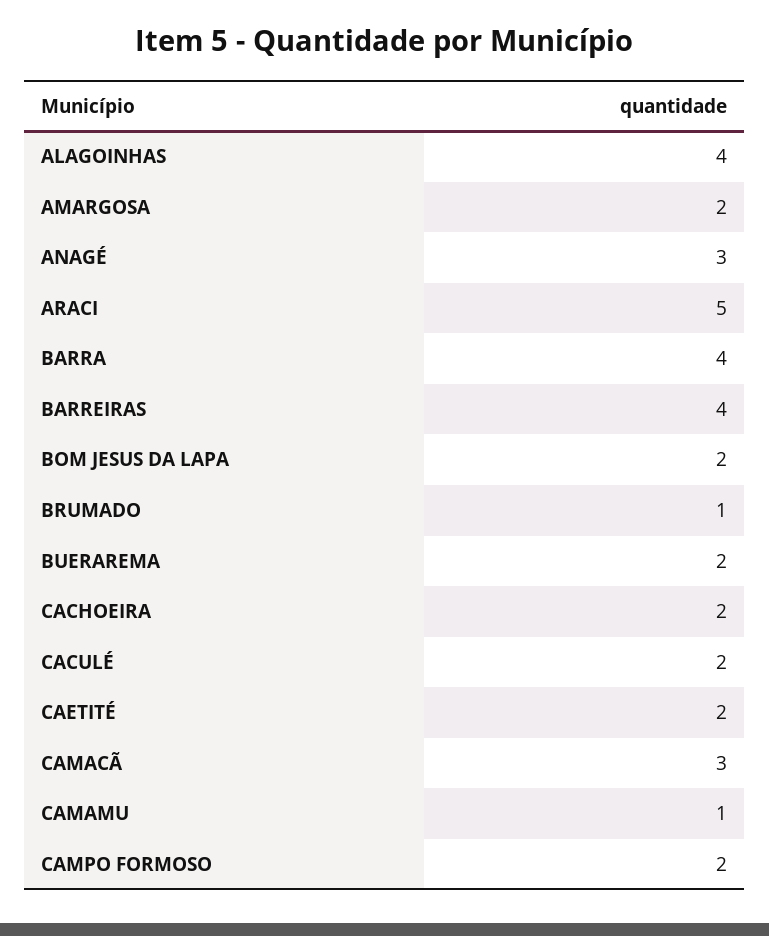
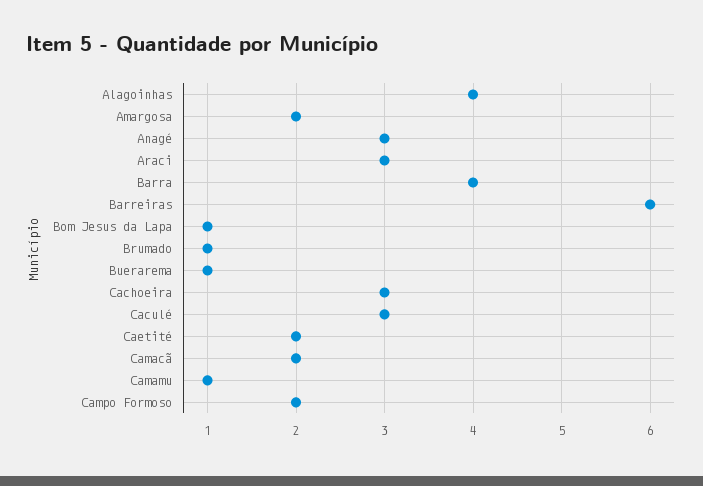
  {
    "ALAGOINHAS": 4,
    "AMARGOSA": 2,
    "ANAGÉ": 3,
-   "ARACI": 5,
+   "ARACI": 3,
    "BARRA": 4,
-   "BARREIRAS": 4,
+   "BARREIRAS": 6,
-   "BOM JESUS DA LAPA": 2,
+   "BOM JESUS DA LAPA": 1,
    "BRUMADO": 1,
-   "BUERAREMA": 2,
+   "BUERAREMA": 1,
-   "CACHOEIRA": 2,
+   "CACHOEIRA": 3,
-   "CACULÉ": 2,
+   "CACULÉ": 3,
    "CAETITÉ": 2,
-   "CAMACÃ": 3,
+   "CAMACÃ": 2,
    "CAMAMU": 1,
    "CAMPO FORMOSO": 2
  }

